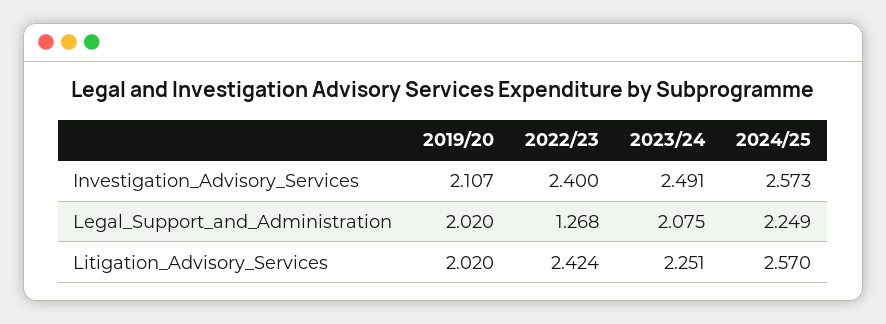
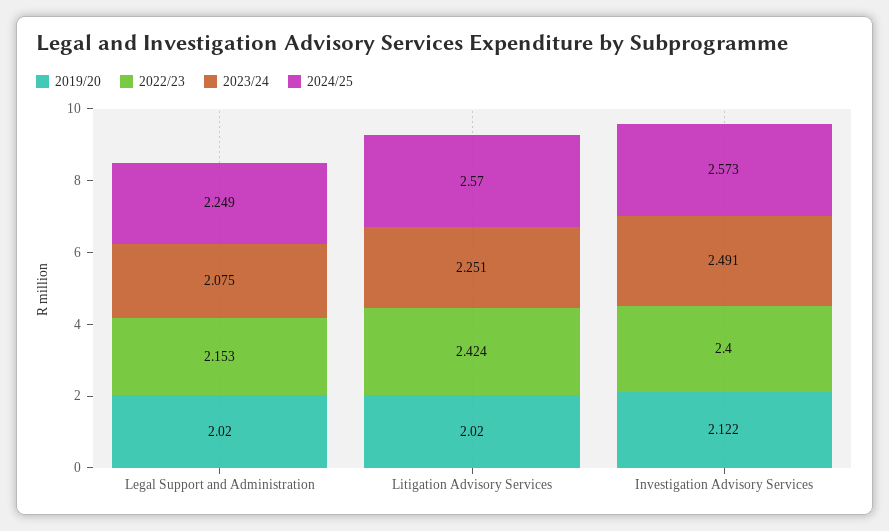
  {
    "2019/20": {
-     "Investigation_Advisory_Services": 2.107,
+     "Investigation_Advisory_Services": 2.122,
      "Legal_Support_and_Administration": 2.02,
      "Litigation_Advisory_Services": 2.02
    },
    "2022/23": {
      "Investigation_Advisory_Services": 2.4,
-     "Legal_Support_and_Administration": 1.268,
+     "Legal_Support_and_Administration": 2.153,
      "Litigation_Advisory_Services": 2.424
    },
    "2023/24": {
      "Investigation_Advisory_Services": 2.491,
      "Legal_Support_and_Administration": 2.075,
      "Litigation_Advisory_Services": 2.251
    },
    "2024/25": {
      "Investigation_Advisory_Services": 2.573,
      "Legal_Support_and_Administration": 2.249,
      "Litigation_Advisory_Services": 2.57
    }
  }

